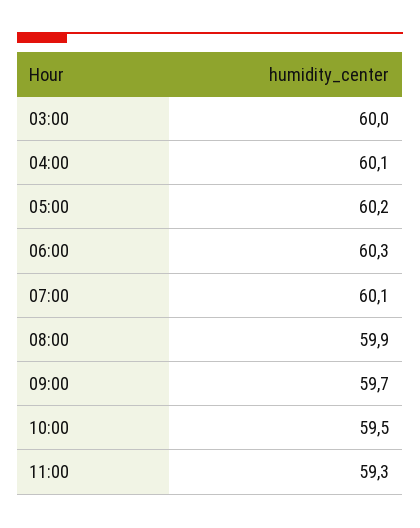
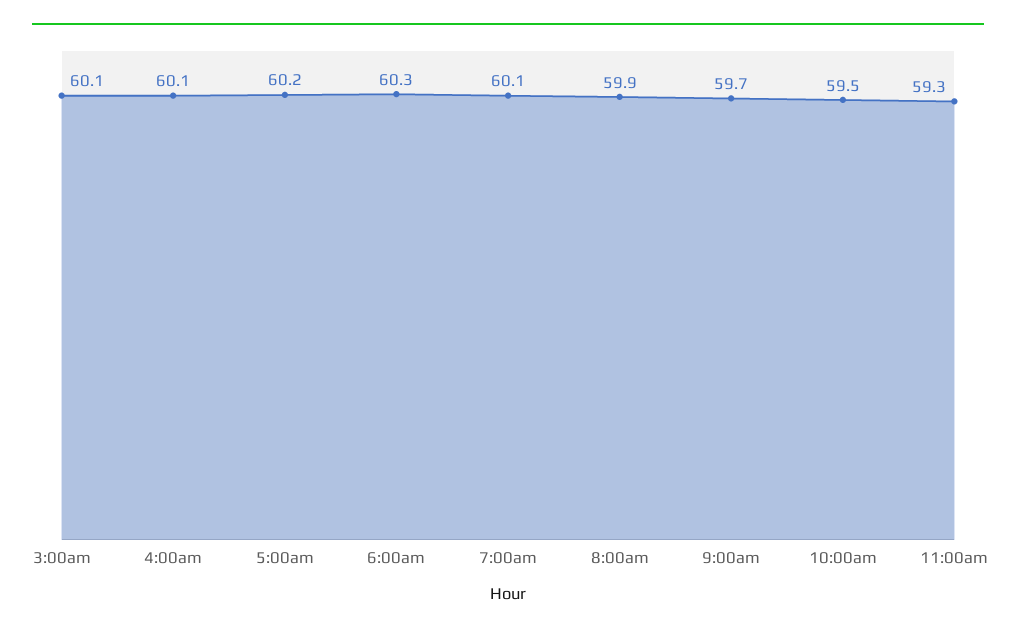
  {
-   "03:00": 60,
+   "03:00": 60.1,
    "04:00": 60.1,
    "05:00": 60.2,
    "06:00": 60.3,
    "07:00": 60.1,
    "08:00": 59.9,
    "09:00": 59.7,
    "10:00": 59.5,
    "11:00": 59.3
  }

